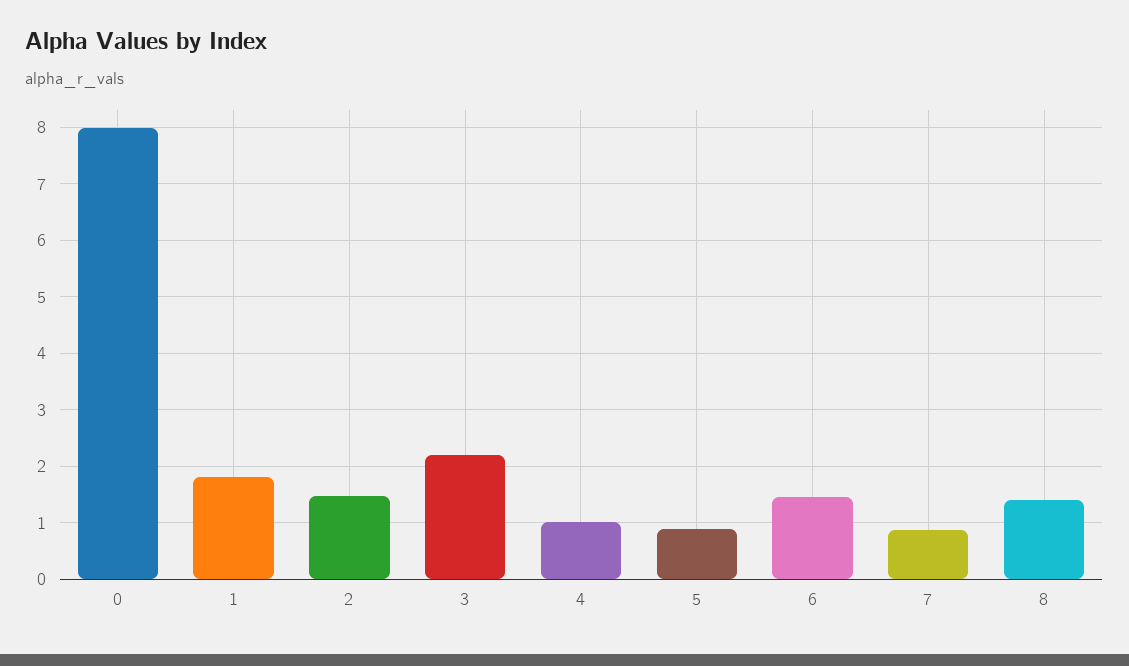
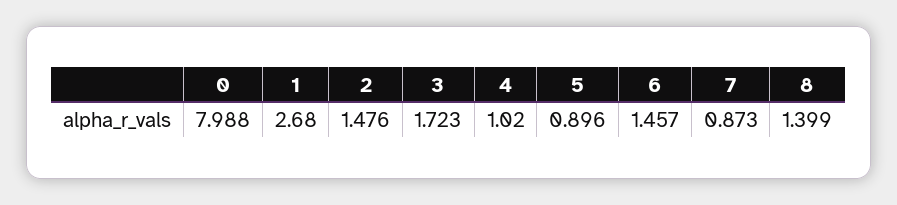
  {
    "0": 7.988,
-   "1": 1.8,
+   "1": 2.68,
    "2": 1.476,
-   "3": 2.2,
+   "3": 1.723,
    "4": 1.02,
    "5": 0.896,
    "6": 1.457,
    "7": 0.873,
    "8": 1.399
  }

